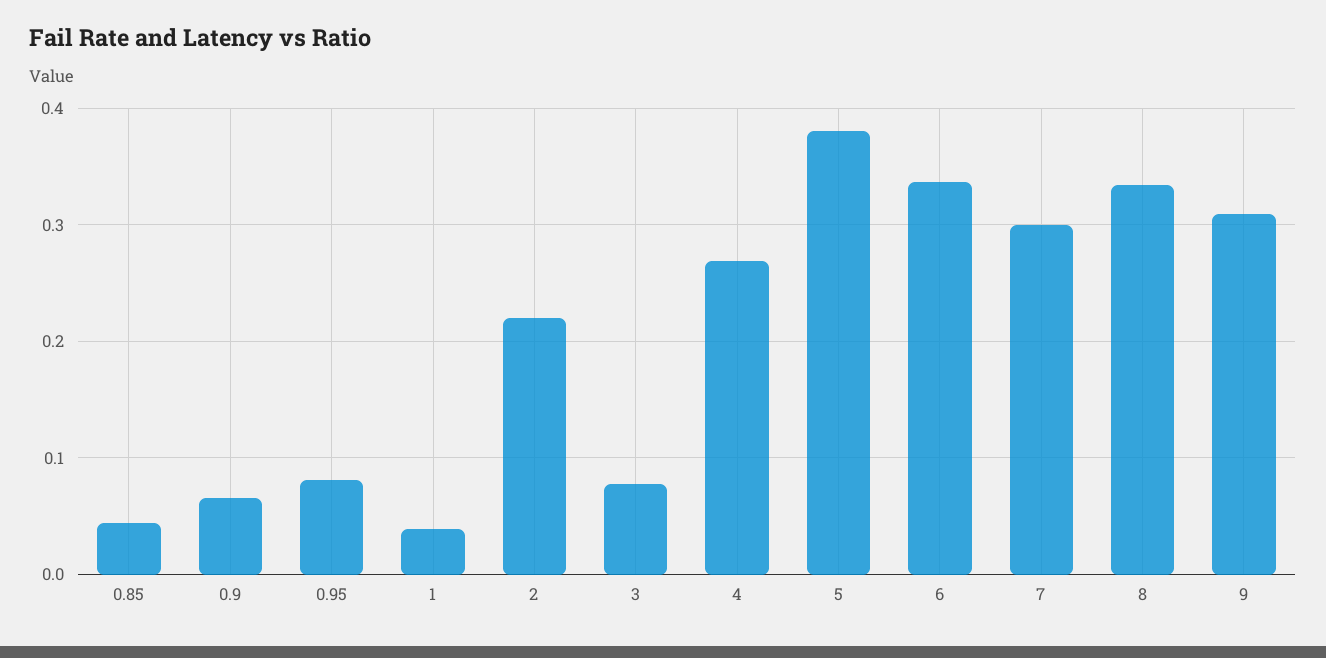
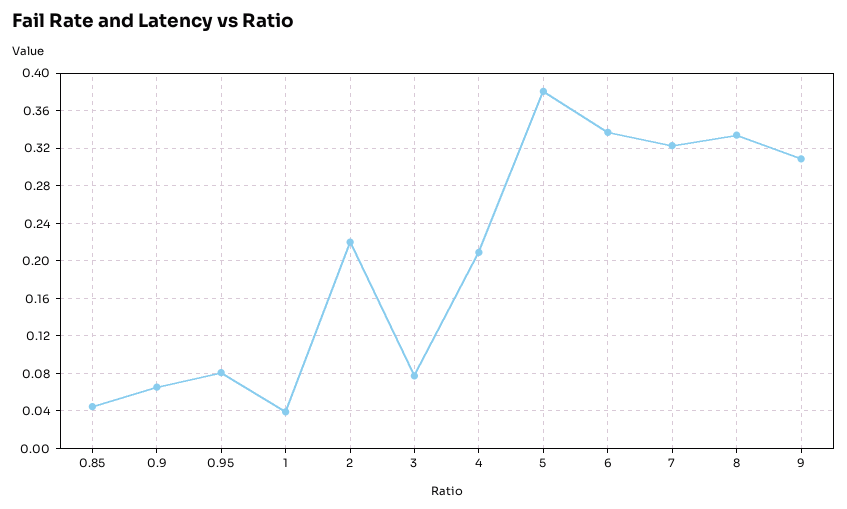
  {
    "0.85": 0.04,
    "0.9": 0.07,
    "0.95": 0.08,
    "1": 0.04,
    "2": 0.22,
    "3": 0.08,
-   "4": 0.27,
+   "4": 0.21,
    "5": 0.38,
    "6": 0.34,
-   "7": 0.3,
+   "7": 0.32,
    "8": 0.33,
    "9": 0.31
  }

